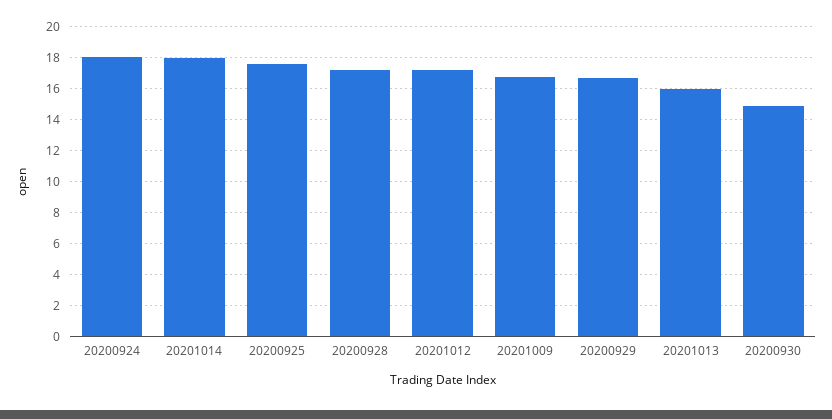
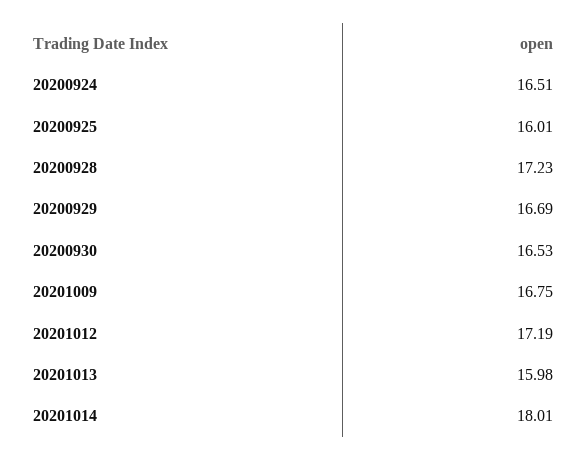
  {
-   "20200924": 18,
+   "20200924": 16.51,
    "20201014": 18.01,
-   "20200925": 17.5,
+   "20200925": 16.01,
    "20200928": 17.23,
    "20201012": 17.19,
    "20201009": 16.75,
    "20200929": 16.69,
    "20201013": 15.98,
-   "20200930": 15
+   "20200930": 16.53
  }

